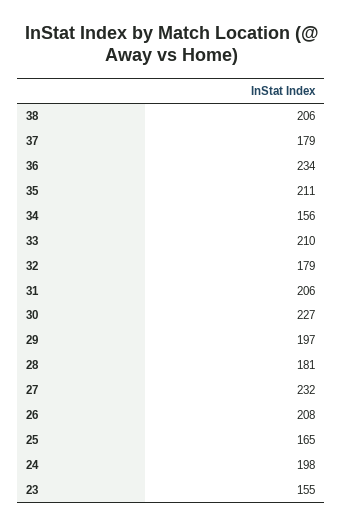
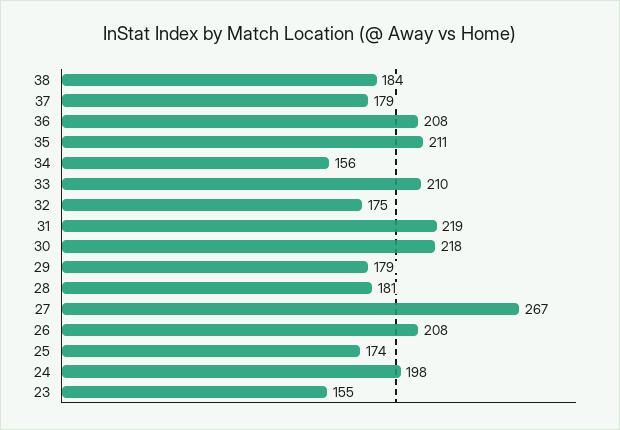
  {
-   "38": 206,
+   "38": 184,
    "37": 179,
-   "36": 234,
+   "36": 208,
    "35": 211,
    "34": 156,
    "33": 210,
-   "32": 179,
+   "32": 175,
-   "31": 206,
+   "31": 219,
-   "30": 227,
+   "30": 218,
-   "29": 197,
+   "29": 179,
    "28": 181,
-   "27": 232,
+   "27": 267,
    "26": 208,
-   "25": 165,
+   "25": 174,
    "24": 198,
    "23": 155
  }

